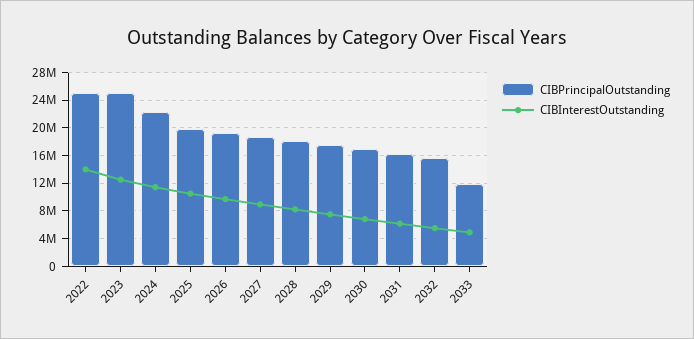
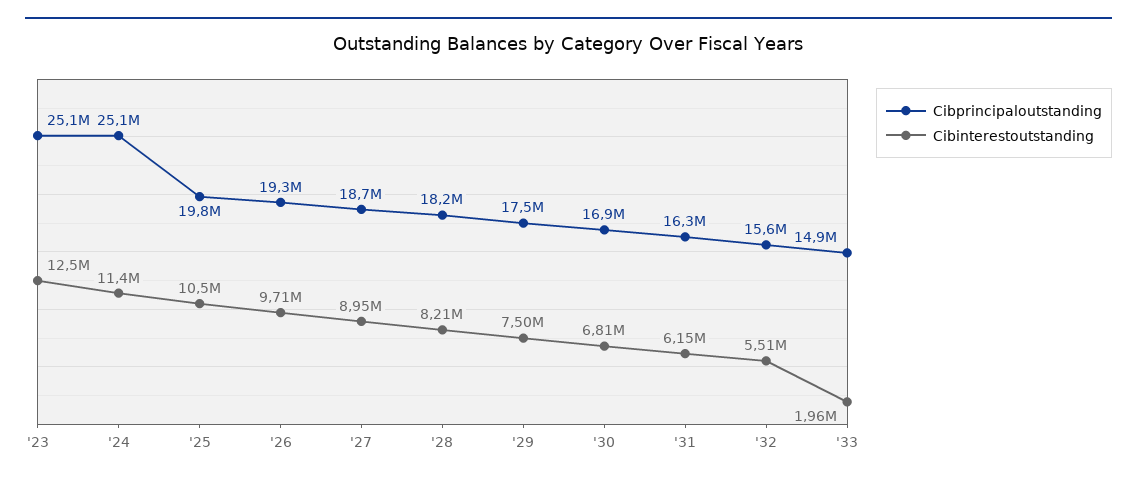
  {
    "CIBPrincipalOutstanding": {
-     "2022": 25000000,
      "2023": 25100000,
-     "2024": 22000000,
+     "2024": 25100000,
      "2025": 19800000,
      "2026": 19300000,
      "2027": 18700000,
      "2028": 18200000,
      "2029": 17500000,
      "2030": 16900000,
      "2031": 16300000,
      "2032": 15600000,
-     "2033": 12000000
+     "2033": 14900000
    },
    "CIBInterestOutstanding": {
-     "2022": 14000000,
      "2023": 12500000,
      "2024": 11400000,
      "2025": 10500000,
      "2026": 9710000,
      "2027": 8950000,
      "2028": 8210000,
      "2029": 7500000,
      "2030": 6810000,
      "2031": 6150000,
      "2032": 5510000,
-     "2033": 5000000
+     "2033": 1960000
    }
  }

